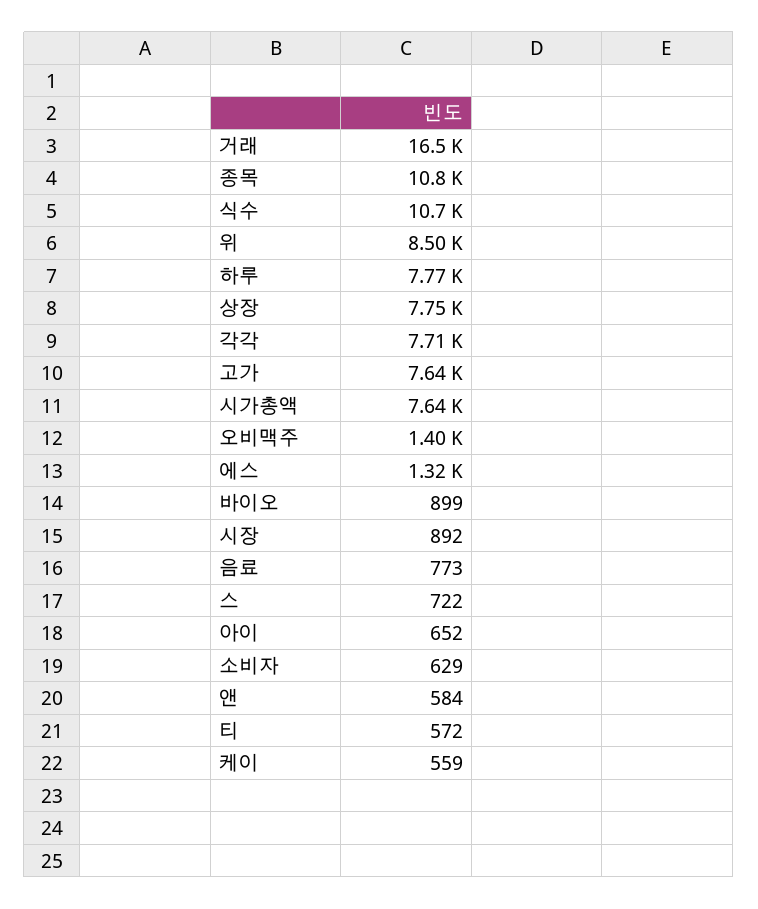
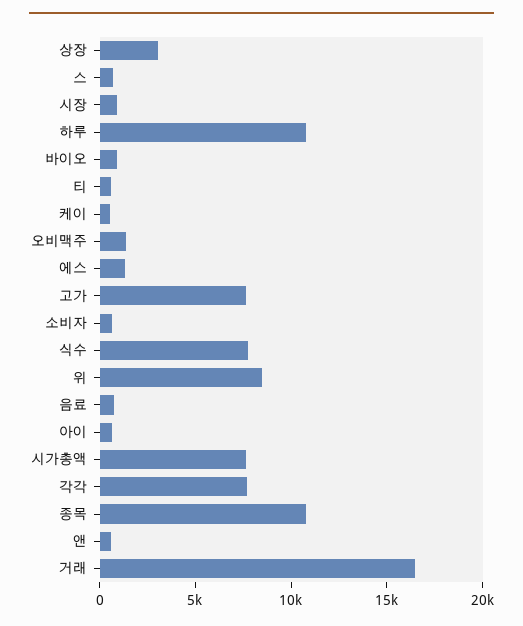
  {
    "거래": 16500,
    "종목": 10800,
-   "식수": 10700,
+   "식수": 8000,
    "위": 8500,
-   "하루": 7770,
+   "하루": 11000,
-   "상장": 7750,
+   "상장": 3000,
    "각각": 7710,
    "고가": 7640,
    "시가총액": 7640,
    "오비맥주": 1400,
    "에스": 1320,
    "바이오": 899,
    "시장": 892,
    "음료": 773,
    "스": 722,
    "아이": 652,
    "소비자": 629,
    "앤": 584,
    "티": 572,
    "케이": 559
  }

